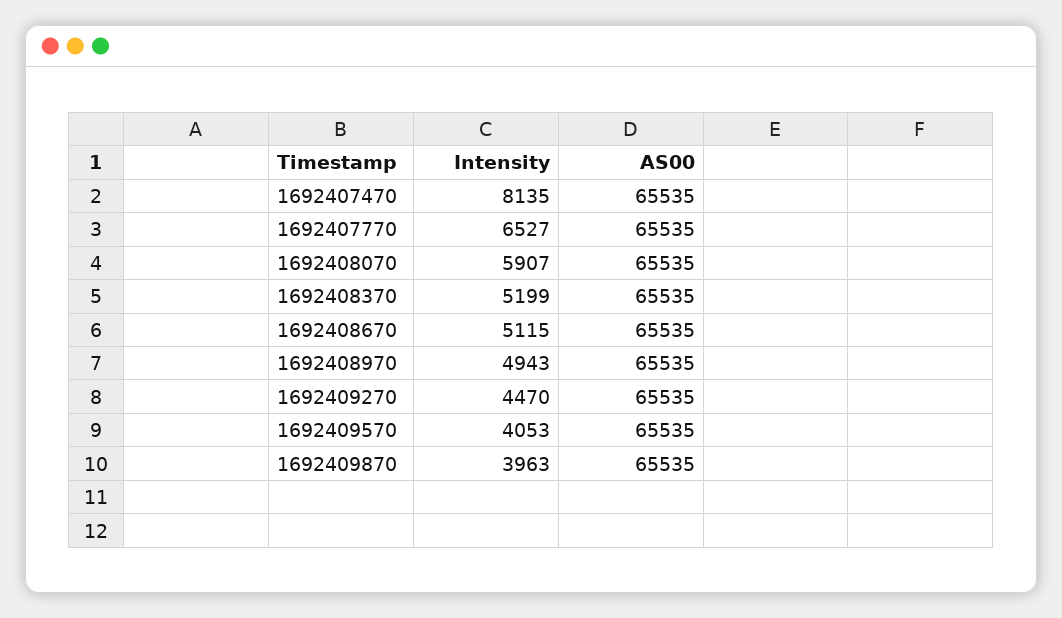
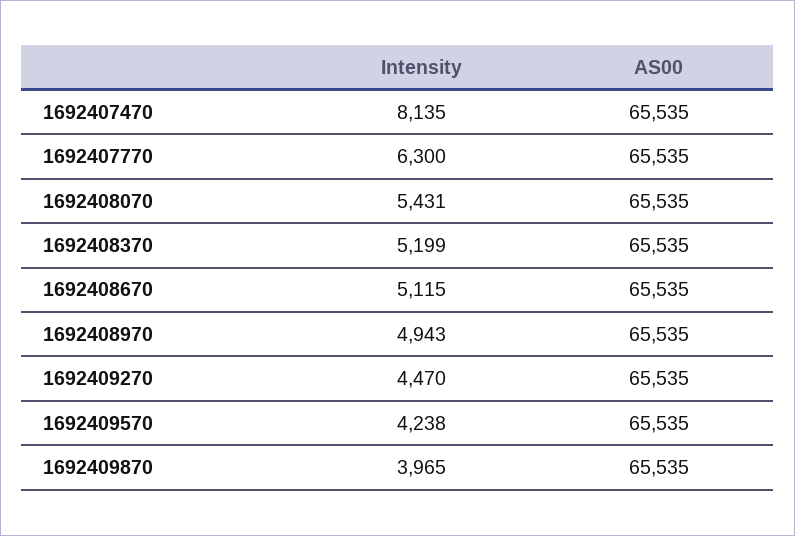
  {
    "Intensity": {
      "1692407470": 8135,
-     "1692407770": 6527,
+     "1692407770": 6300,
-     "1692408070": 5907,
+     "1692408070": 5431,
      "1692408370": 5199,
      "1692408670": 5115,
      "1692408970": 4943,
      "1692409270": 4470,
-     "1692409570": 4053,
+     "1692409570": 4238,
-     "1692409870": 3963
+     "1692409870": 3965
    },
    "AS00": {
      "1692407470": 65535,
      "1692407770": 65535,
      "1692408070": 65535,
      "1692408370": 65535,
      "1692408670": 65535,
      "1692408970": 65535,
      "1692409270": 65535,
      "1692409570": 65535,
      "1692409870": 65535
    }
  }

